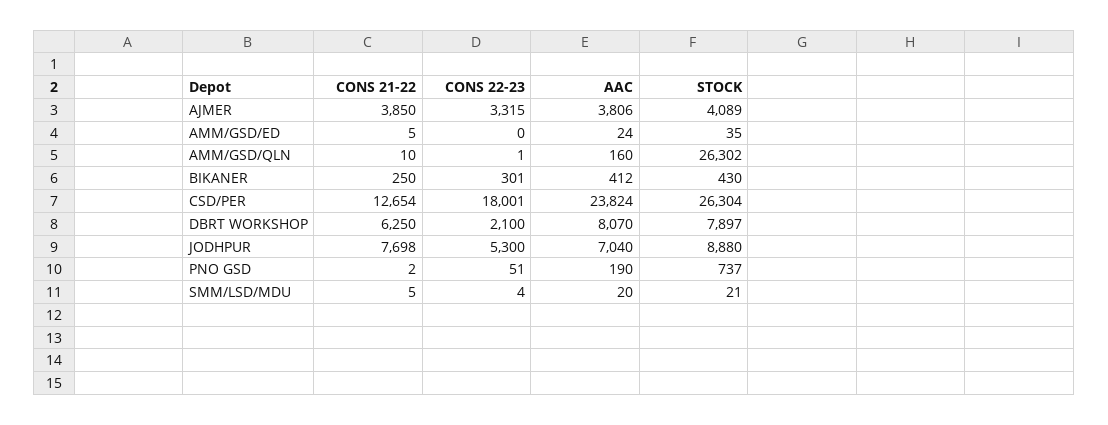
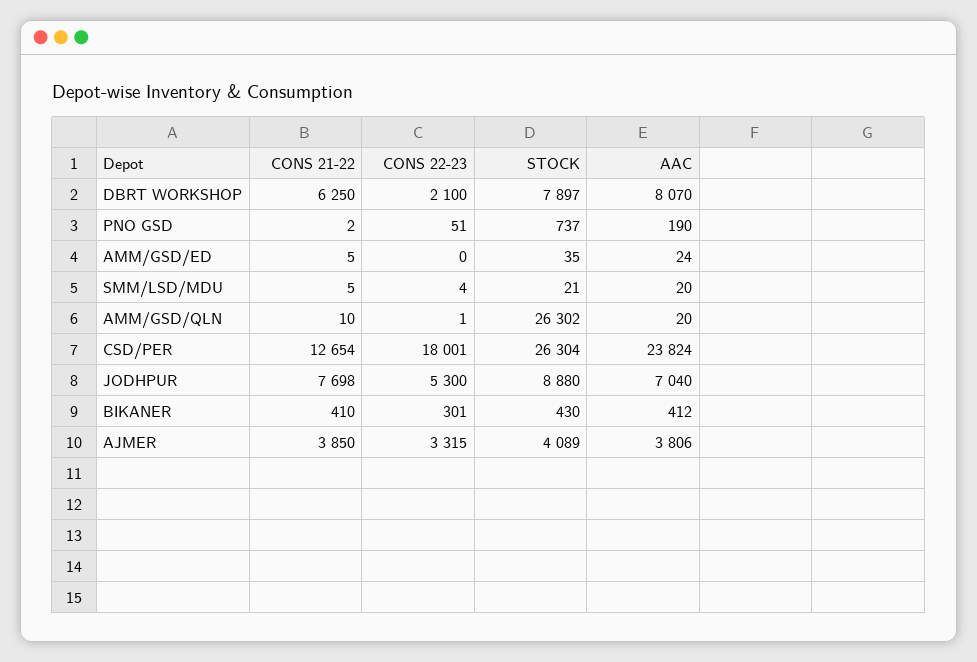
  {
    "CONS 21-22": {
      "AJMER": 3850,
      "AMM/GSD/ED": 5,
      "AMM/GSD/QLN": 10,
-     "BIKANER": 250,
+     "BIKANER": 410,
      "CSD/PER": 12654,
      "DBRT WORKSHOP": 6250,
      "JODHPUR": 7698,
      "PNO GSD": 2,
      "SMM/LSD/MDU": 5
    },
    "CONS 22-23": {
      "AJMER": 3315,
      "AMM/GSD/ED": 0,
      "AMM/GSD/QLN": 1,
      "BIKANER": 301,
      "CSD/PER": 18001,
      "DBRT WORKSHOP": 2100,
      "JODHPUR": 5300,
      "PNO GSD": 51,
      "SMM/LSD/MDU": 4
    },
    "AAC": {
      "AJMER": 3806,
      "AMM/GSD/ED": 24,
-     "AMM/GSD/QLN": 160,
+     "AMM/GSD/QLN": 20,
      "BIKANER": 412,
      "CSD/PER": 23824,
      "DBRT WORKSHOP": 8070,
      "JODHPUR": 7040,
      "PNO GSD": 190,
      "SMM/LSD/MDU": 20
    },
    "STOCK": {
      "AJMER": 4089,
      "AMM/GSD/ED": 35,
      "AMM/GSD/QLN": 26302,
      "BIKANER": 430,
      "CSD/PER": 26304,
      "DBRT WORKSHOP": 7897,
      "JODHPUR": 8880,
      "PNO GSD": 737,
      "SMM/LSD/MDU": 21
    }
  }

